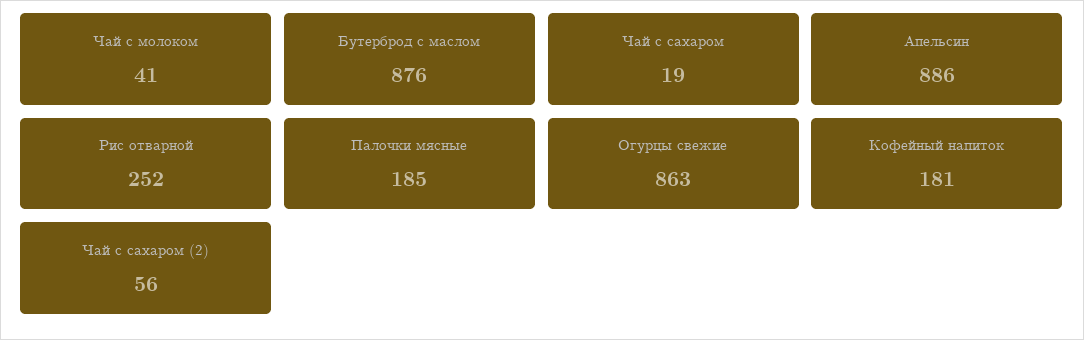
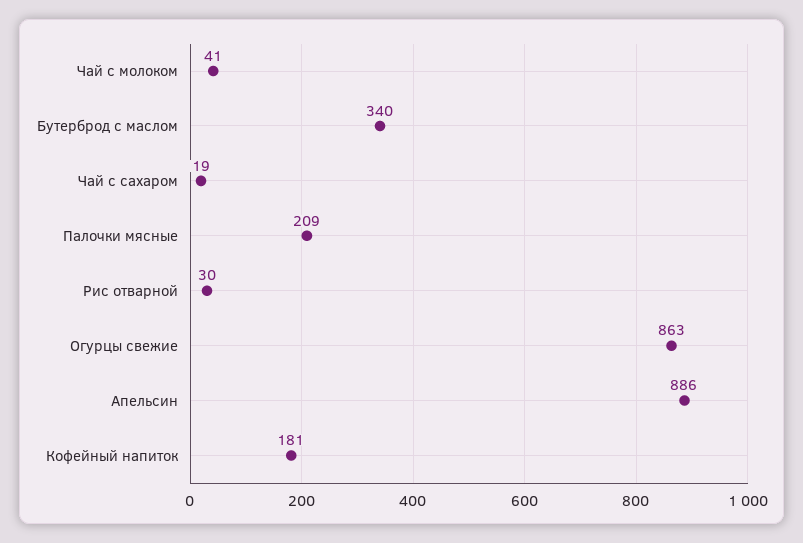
  {
    "Чай с молоком": 41,
-   "Бутерброд с маслом": 876,
+   "Бутерброд с маслом": 340,
    "Чай с сахаром": 19,
    "Апельсин": 886,
-   "Рис отварной": 252,
+   "Рис отварной": 30,
-   "Палочки мясные": 185,
+   "Палочки мясные": 209,
    "Огурцы свежие": 863,
-   "Кофейный напиток": 181,
+   "Кофейный напиток": 181
-   "Чай с сахаром (2)": 56
  }

